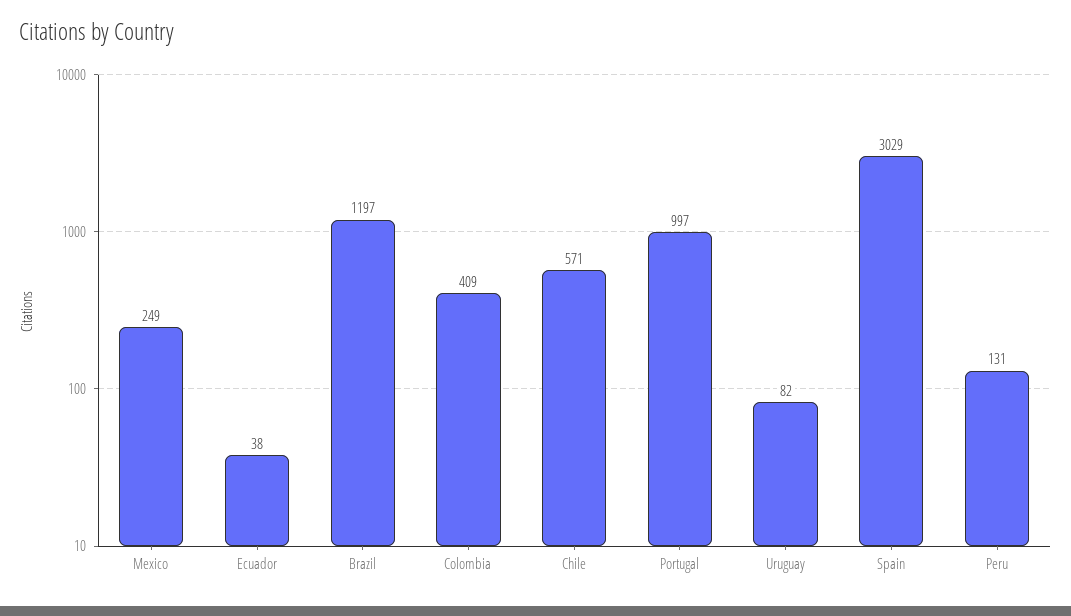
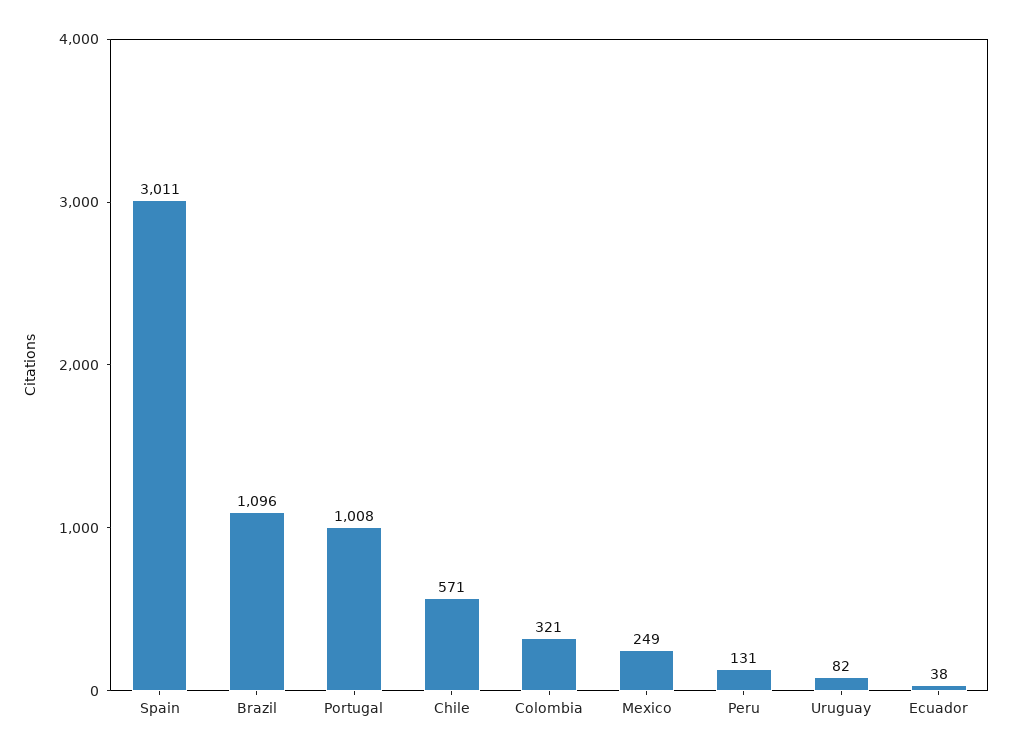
  {
    "Mexico": 249,
    "Ecuador": 38,
-   "Brazil": 1197,
+   "Brazil": 1096,
-   "Colombia": 409,
+   "Colombia": 321,
    "Chile": 571,
-   "Portugal": 997,
+   "Portugal": 1008,
    "Uruguay": 82,
-   "Spain": 3029,
+   "Spain": 3011,
    "Peru": 131
  }

